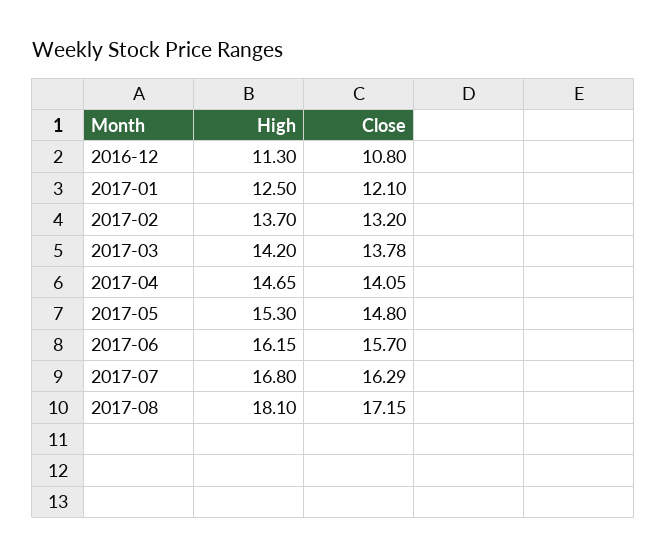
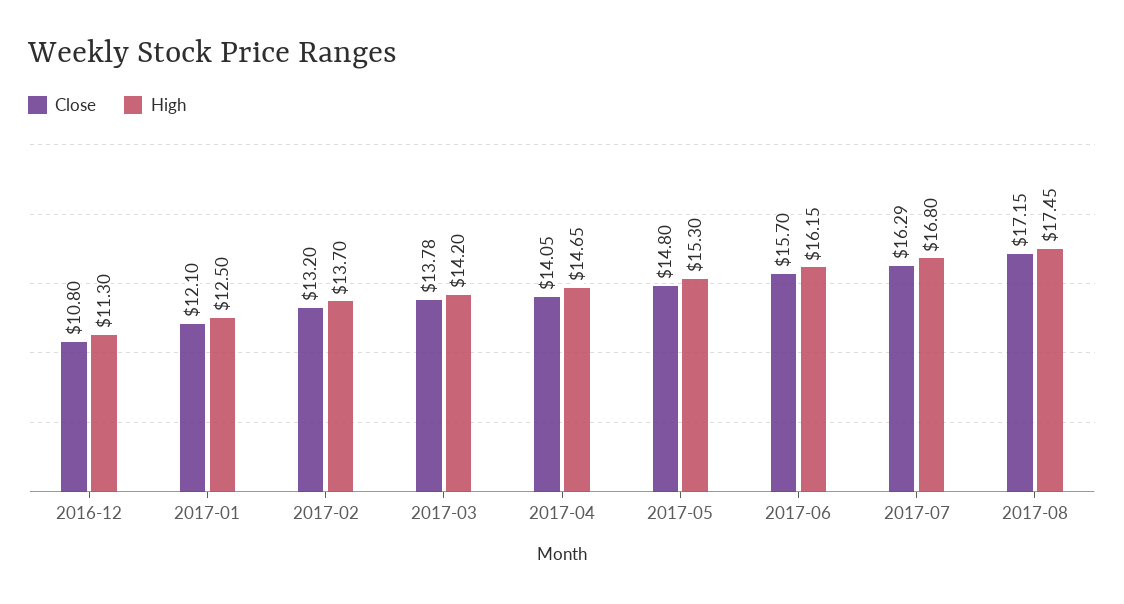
  {
    "High": {
      "2016-12": 11.3,
      "2017-01": 12.5,
      "2017-02": 13.7,
      "2017-03": 14.2,
      "2017-04": 14.65,
      "2017-05": 15.3,
      "2017-06": 16.15,
      "2017-07": 16.8,
-     "2017-08": 18.1
+     "2017-08": 17.45
    },
    "Close": {
      "2016-12": 10.8,
      "2017-01": 12.1,
      "2017-02": 13.2,
      "2017-03": 13.78,
      "2017-04": 14.05,
      "2017-05": 14.8,
      "2017-06": 15.7,
      "2017-07": 16.29,
      "2017-08": 17.15
    }
  }

